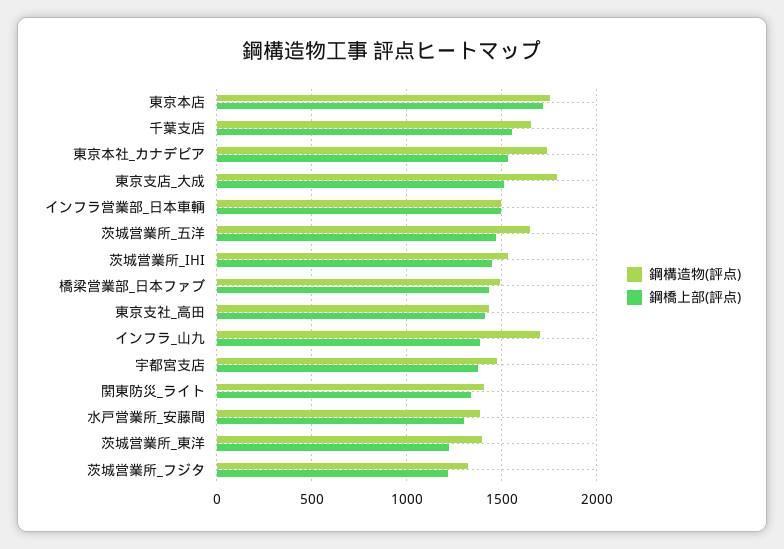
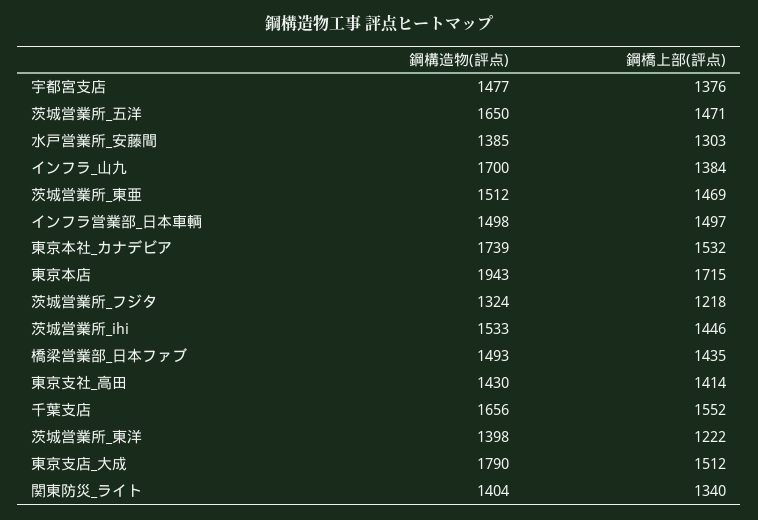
  {
    "鋼構造物(評点)": {
-     "東京本店": 1750,
+     "東京本店": 1943,
      "千葉支店": 1656,
      "東京本社_カナデビア": 1739,
      "東京支店_大成": 1790,
      "インフラ営業部_日本車輌": 1498,
      "茨城営業所_五洋": 1650,
      "茨城営業所_IHI": 1533,
      "橋梁営業部_日本ファブ": 1493,
      "東京支社_高田": 1430,
      "インフラ_山九": 1700,
      "宇都宮支店": 1477,
      "関東防災_ライト": 1404,
      "水戸営業所_安藤間": 1385,
      "茨城営業所_東洋": 1398,
-     "茨城営業所_フジタ": 1324
+     "茨城営業所_フジタ": 1324,
+     "茨城営業所_東亜": 1512
    },
    "鋼橋上部(評点)": {
      "東京本店": 1715,
      "千葉支店": 1552,
      "東京本社_カナデビア": 1532,
      "東京支店_大成": 1512,
      "インフラ営業部_日本車輌": 1497,
      "茨城営業所_五洋": 1471,
      "茨城営業所_IHI": 1446,
      "橋梁営業部_日本ファブ": 1435,
      "東京支社_高田": 1414,
      "インフラ_山九": 1384,
      "宇都宮支店": 1376,
      "関東防災_ライト": 1340,
      "水戸営業所_安藤間": 1303,
      "茨城営業所_東洋": 1222,
-     "茨城営業所_フジタ": 1218
+     "茨城営業所_フジタ": 1218,
+     "茨城営業所_東亜": 1469
    }
  }

